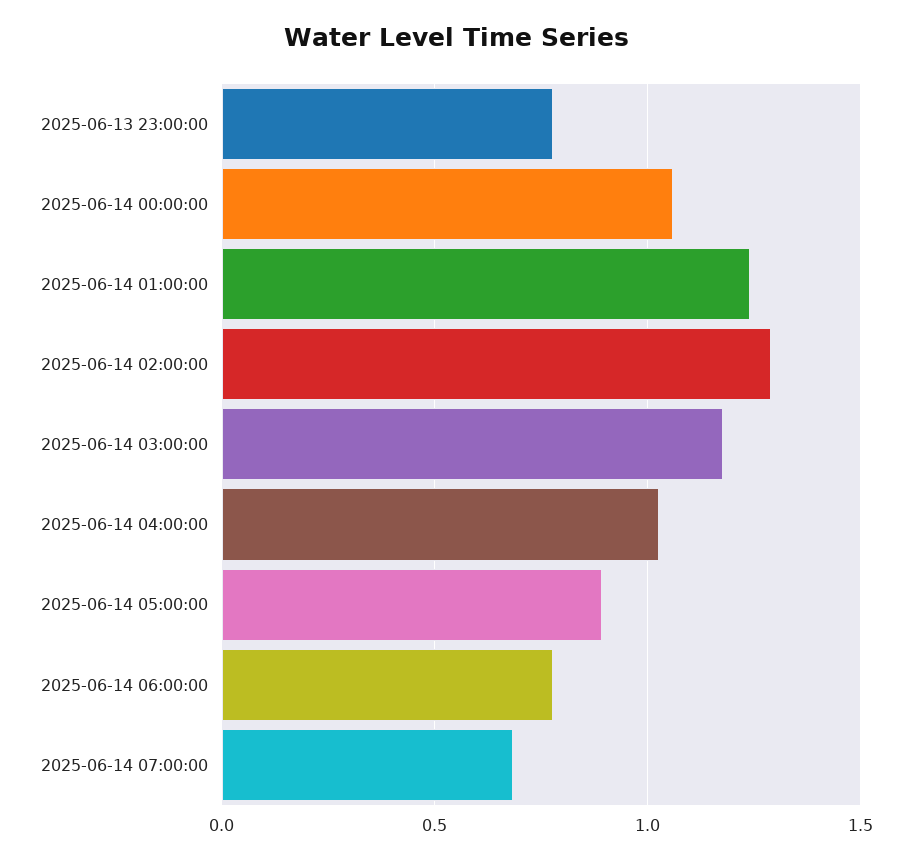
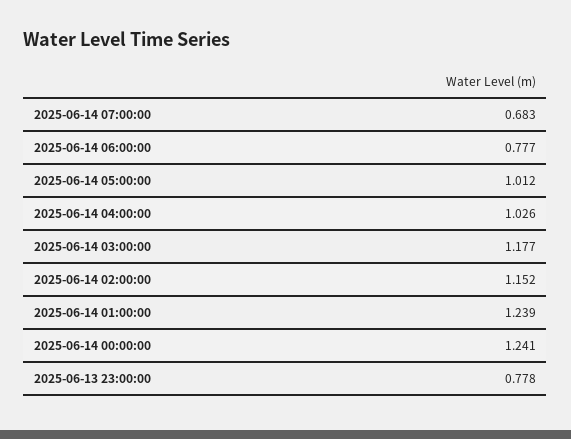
  {
    "2025-06-13 23:00:00": 0.778,
-   "2025-06-14 00:00:00": 1.05,
+   "2025-06-14 00:00:00": 1.241,
    "2025-06-14 01:00:00": 1.239,
-   "2025-06-14 02:00:00": 1.3,
+   "2025-06-14 02:00:00": 1.152,
    "2025-06-14 03:00:00": 1.177,
    "2025-06-14 04:00:00": 1.026,
-   "2025-06-14 05:00:00": 0.9,
+   "2025-06-14 05:00:00": 1.012,
    "2025-06-14 06:00:00": 0.777,
    "2025-06-14 07:00:00": 0.683
  }

